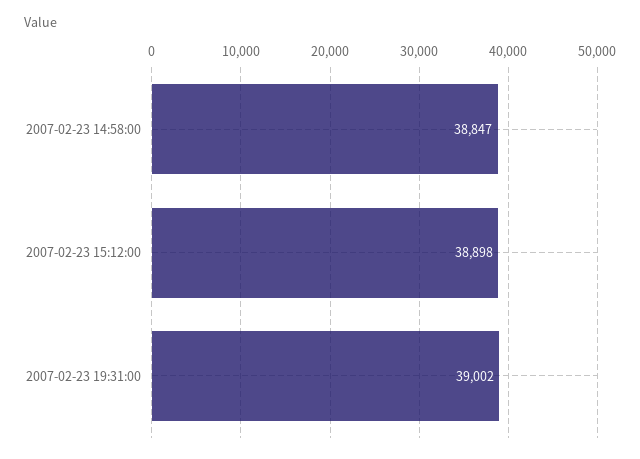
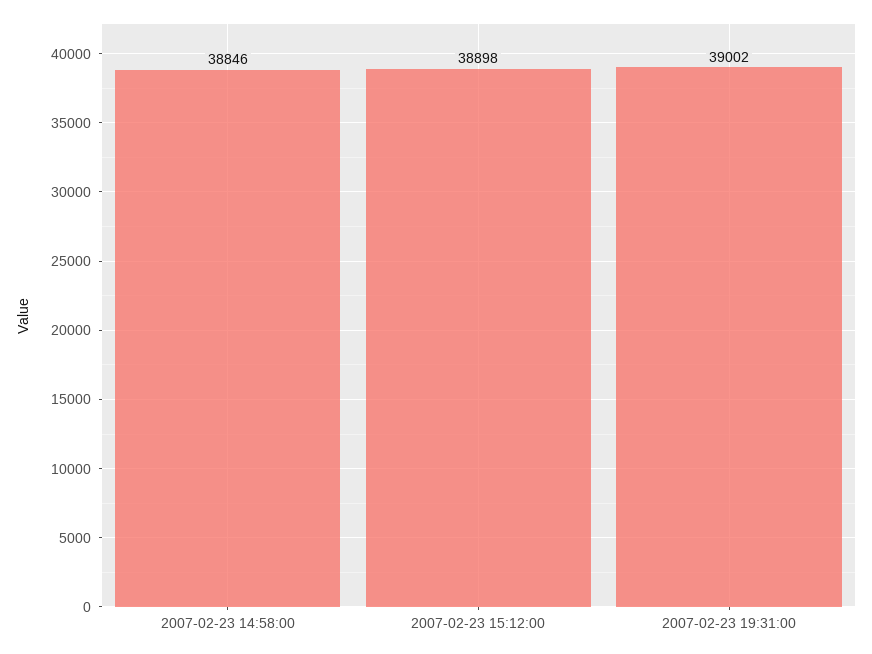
  {
-   "2007-02-23 14:58:00": 38847,
+   "2007-02-23 14:58:00": 38846,
    "2007-02-23 15:12:00": 38898,
    "2007-02-23 19:31:00": 39002
  }

